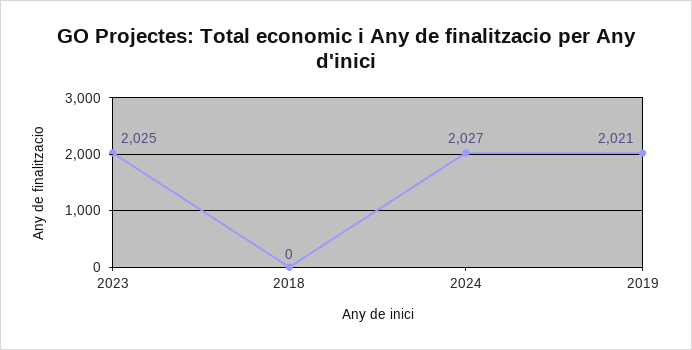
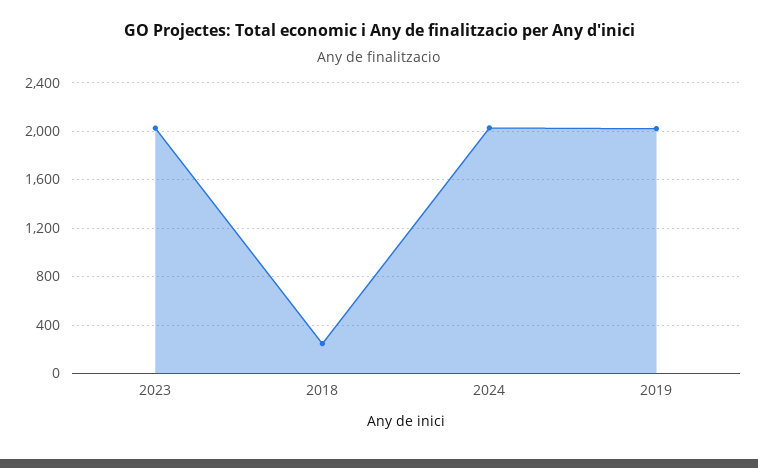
  {
    "2023": 2025,
-   "2018": 0,
+   "2018": 250,
    "2024": 2027,
    "2019": 2021
  }

